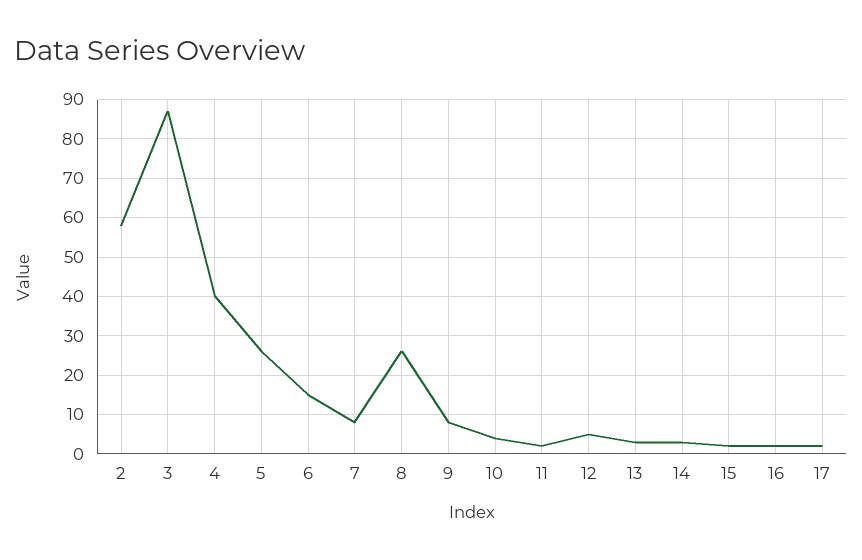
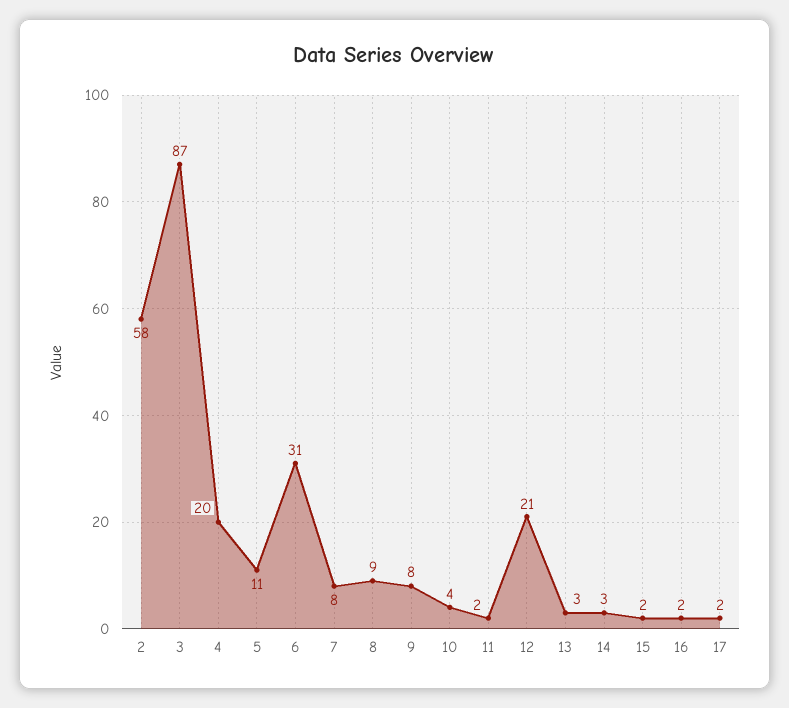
  {
    "2": 58,
    "3": 87,
-   "4": 40,
+   "4": 20,
-   "5": 25,
+   "5": 11,
-   "6": 15,
+   "6": 31,
    "7": 8,
-   "8": 25,
+   "8": 9,
    "9": 8,
    "10": 4,
    "11": 2,
-   "12": 5,
+   "12": 21,
    "13": 3,
    "14": 3,
    "15": 2,
    "16": 2,
    "17": 2
  }

